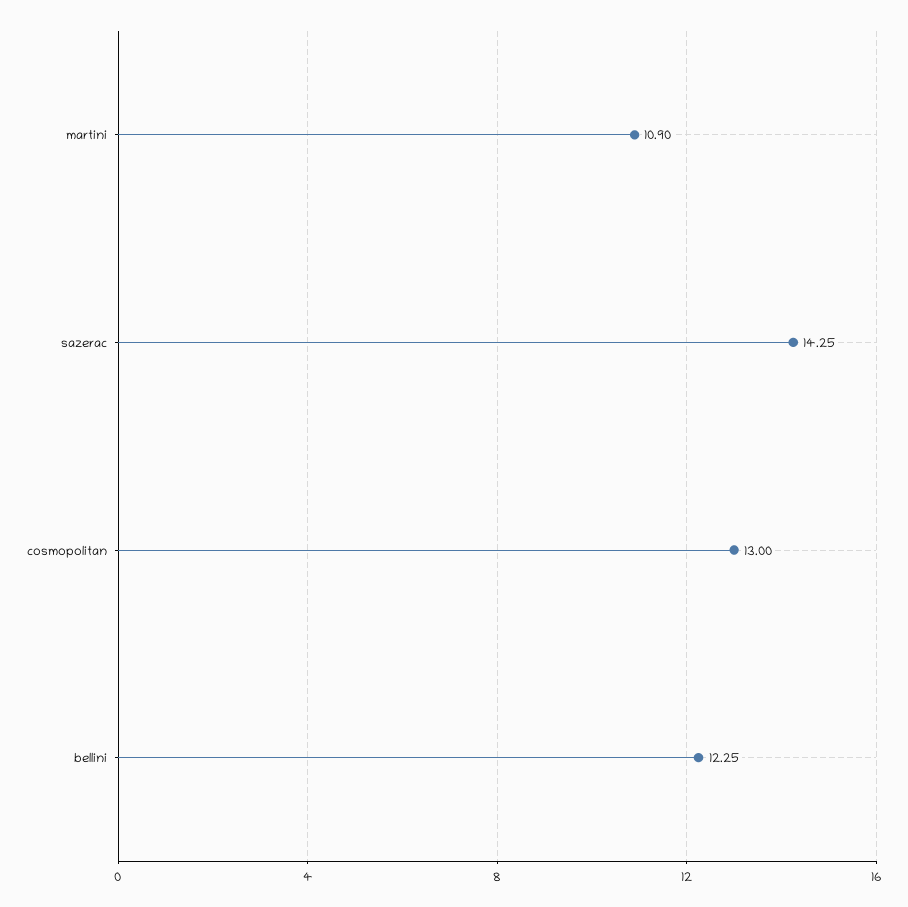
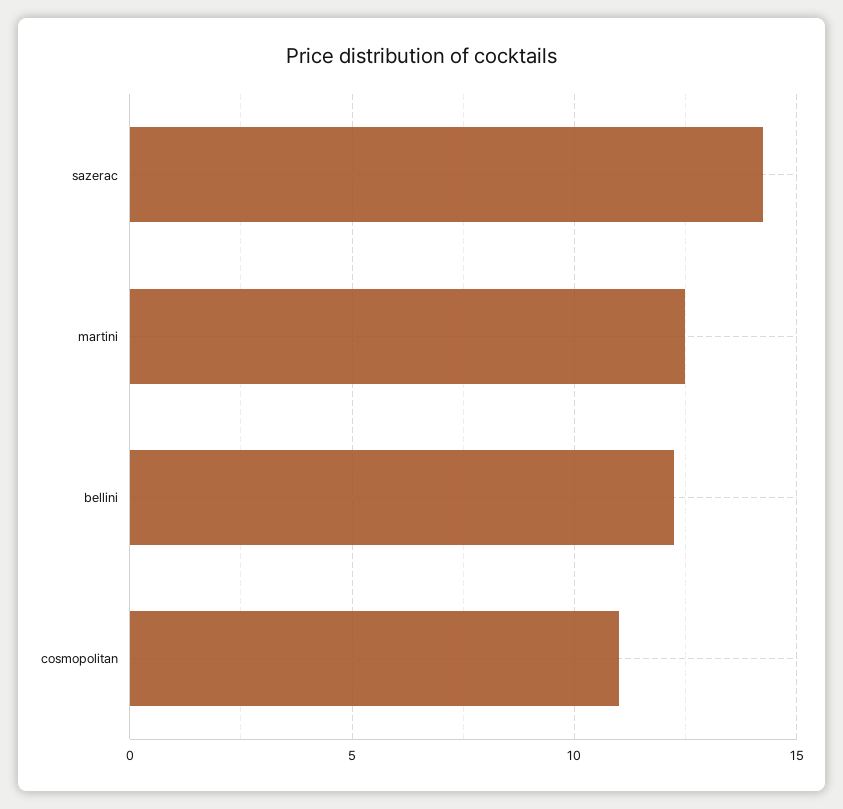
  {
-   "martini": 10.9,
+   "martini": 12.5,
    "sazerac": 14.25,
-   "cosmopolitan": 13,
+   "cosmopolitan": 11,
    "bellini": 12.25
  }

